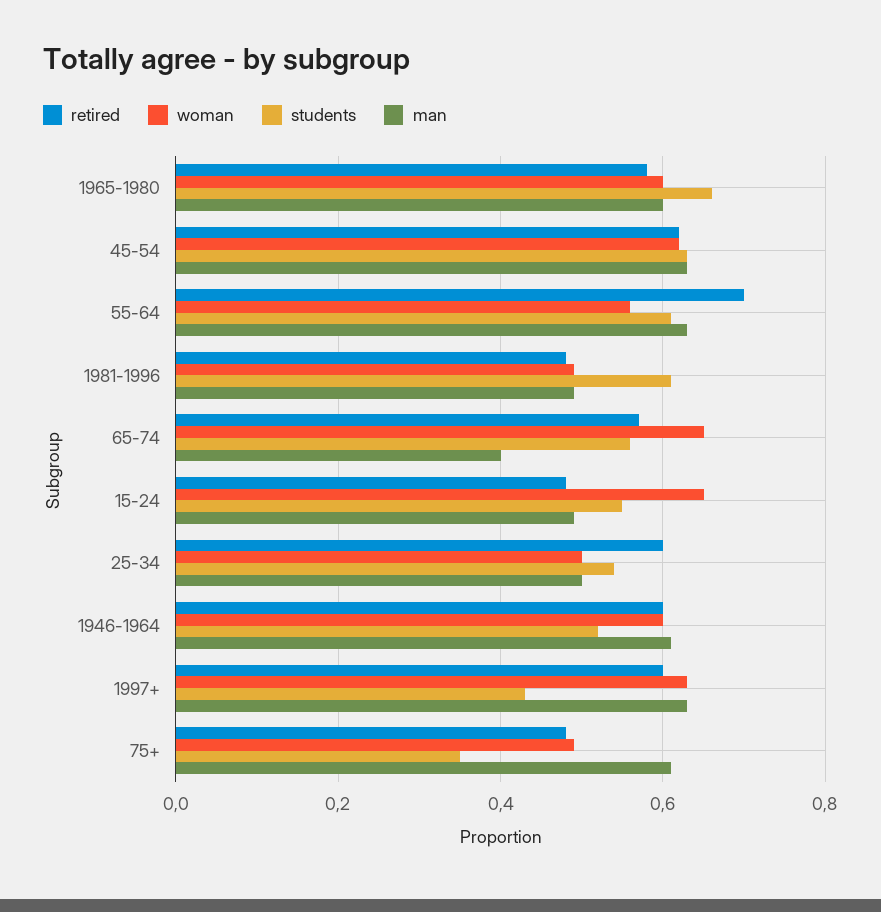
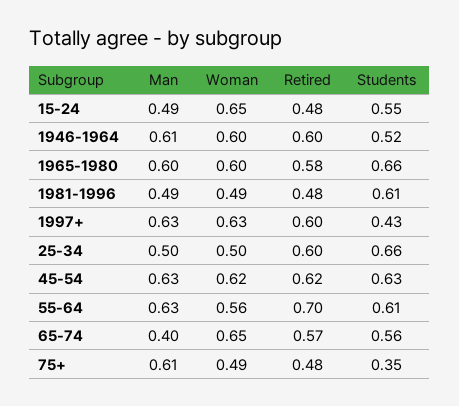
  {
    "retired": {
      "1965-1980": 0.58,
      "45-54": 0.62,
      "55-64": 0.7,
      "1981-1996": 0.48,
      "65-74": 0.57,
      "15-24": 0.48,
      "25-34": 0.6,
      "1946-1964": 0.6,
      "1997+": 0.6,
      "75+": 0.48
    },
    "woman": {
      "1965-1980": 0.6,
      "45-54": 0.62,
      "55-64": 0.56,
      "1981-1996": 0.49,
      "65-74": 0.65,
      "15-24": 0.65,
      "25-34": 0.5,
      "1946-1964": 0.6,
      "1997+": 0.63,
      "75+": 0.49
    },
    "students": {
      "1965-1980": 0.66,
      "45-54": 0.63,
      "55-64": 0.61,
      "1981-1996": 0.61,
      "65-74": 0.56,
      "15-24": 0.55,
-     "25-34": 0.55,
+     "25-34": 0.66,
      "1946-1964": 0.52,
      "1997+": 0.43,
      "75+": 0.35
    },
    "man": {
      "1965-1980": 0.6,
      "45-54": 0.63,
      "55-64": 0.63,
      "1981-1996": 0.49,
      "65-74": 0.4,
      "15-24": 0.49,
      "25-34": 0.5,
      "1946-1964": 0.61,
      "1997+": 0.63,
      "75+": 0.61
    }
  }

